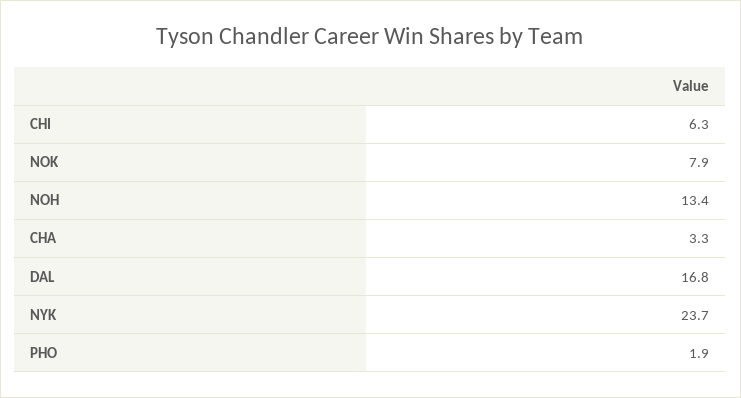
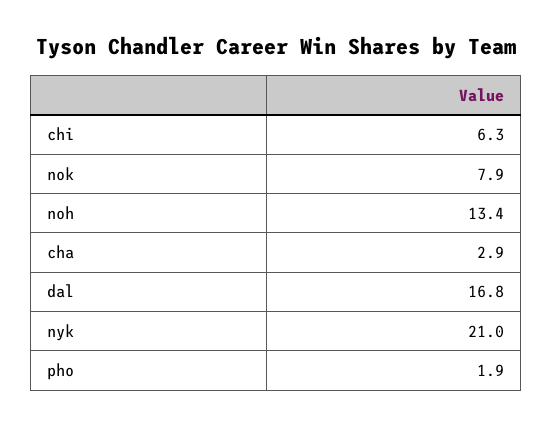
  {
    "CHI": 6.3,
    "NOK": 7.9,
    "NOH": 13.4,
-   "CHA": 3.3,
+   "CHA": 2.9,
    "DAL": 16.8,
-   "NYK": 23.7,
+   "NYK": 21,
    "PHO": 1.9
  }

